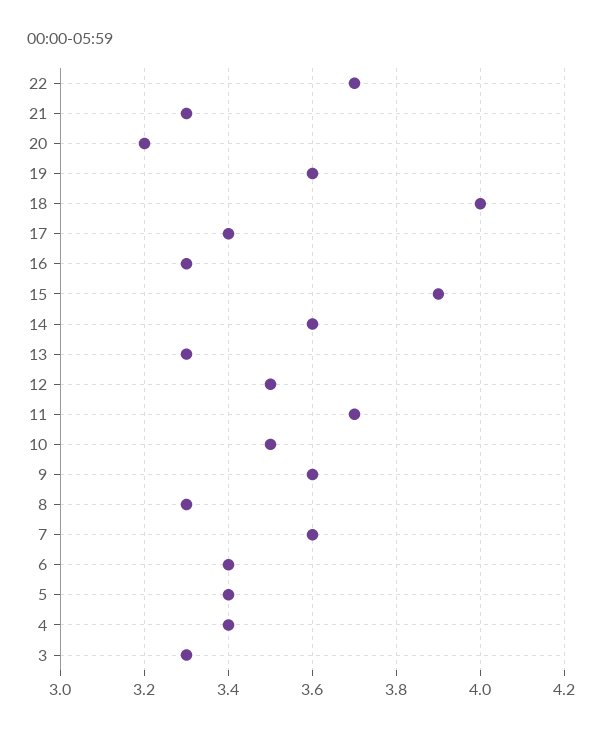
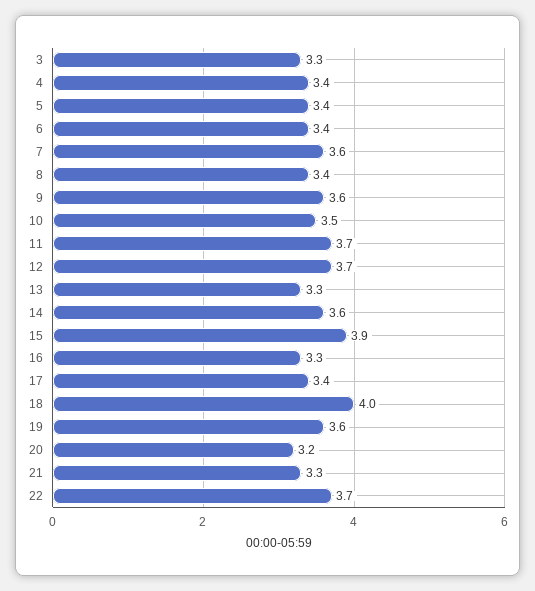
  {
    "22": 3.7,
    "21": 3.3,
    "20": 3.2,
    "19": 3.6,
    "18": 4,
    "17": 3.4,
    "16": 3.3,
    "15": 3.9,
    "14": 3.6,
    "13": 3.3,
-   "12": 3.5,
+   "12": 3.7,
    "11": 3.7,
    "10": 3.5,
    "9": 3.6,
-   "8": 3.3,
+   "8": 3.4,
    "7": 3.6,
    "6": 3.4,
    "5": 3.4,
    "4": 3.4,
    "3": 3.3
  }

